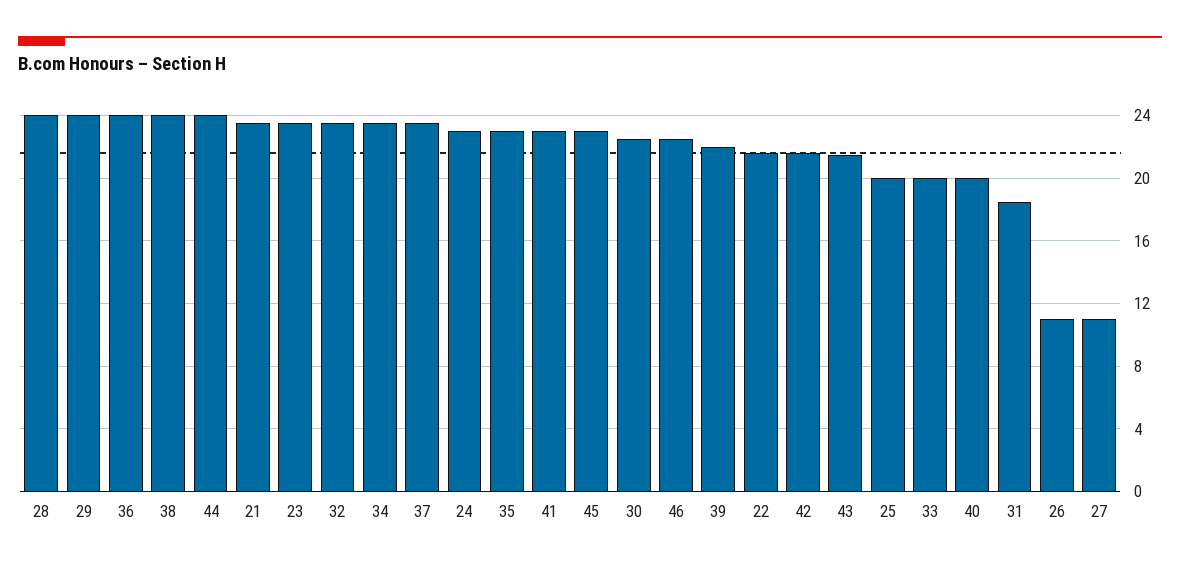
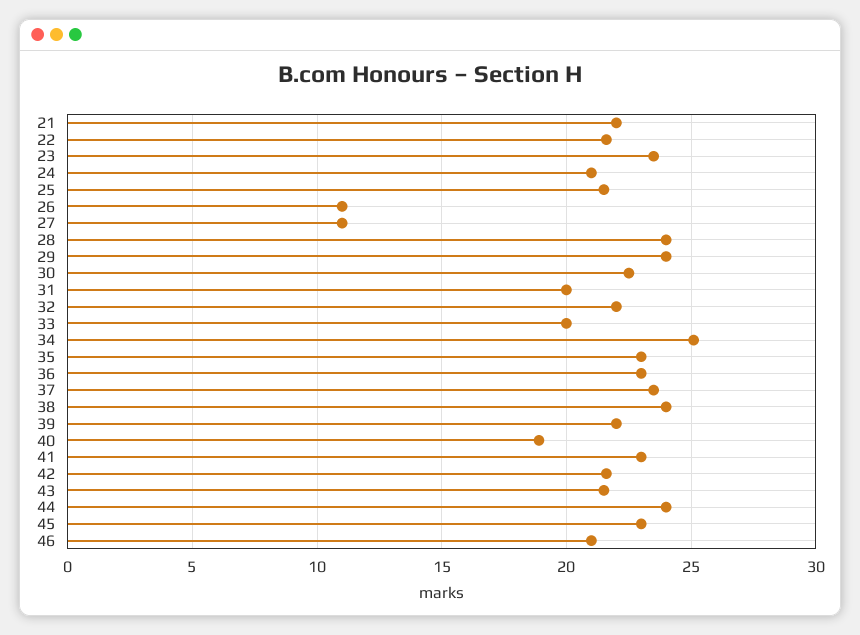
  {
    "28": 24,
    "29": 24,
-   "36": 24,
+   "36": 23,
    "38": 24,
    "44": 24,
-   "21": 23.5,
+   "21": 22,
    "23": 23.5,
-   "32": 23.5,
+   "32": 22,
-   "34": 23.5,
+   "34": 25,
    "37": 23.5,
-   "24": 23,
+   "24": 21,
    "35": 23,
    "41": 23,
    "45": 23,
    "30": 22.5,
-   "46": 22.5,
+   "46": 21,
    "39": 22,
    "22": 21.5,
    "42": 21.5,
    "43": 21.5,
-   "25": 20,
+   "25": 21.5,
    "33": 20,
-   "40": 20,
+   "40": 19,
-   "31": 18.5,
+   "31": 20,
    "26": 11,
    "27": 11
  }

